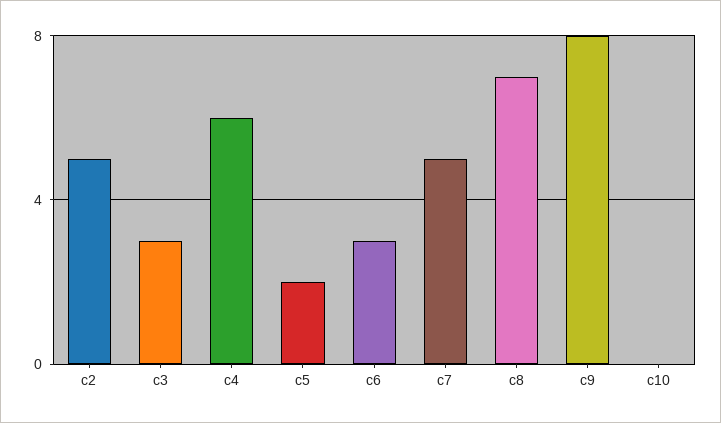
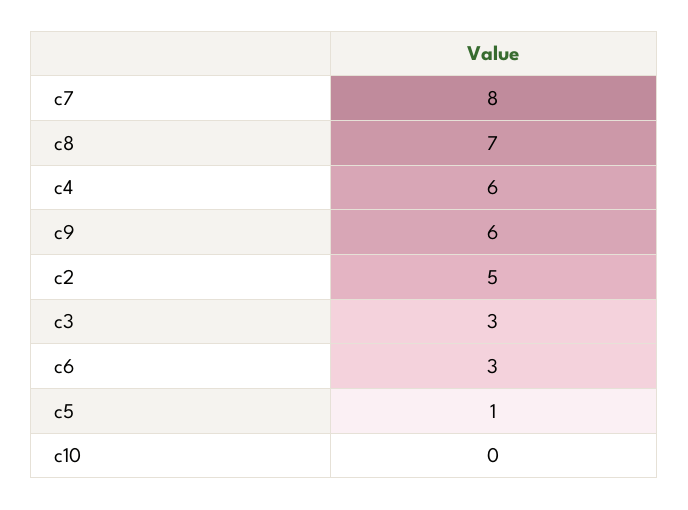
  {
    "c2": 5,
    "c3": 3,
    "c4": 6,
-   "c5": 2,
+   "c5": 1,
    "c6": 3,
-   "c7": 5,
+   "c7": 8,
    "c8": 7,
-   "c9": 8,
+   "c9": 6,
    "c10": 0
  }

